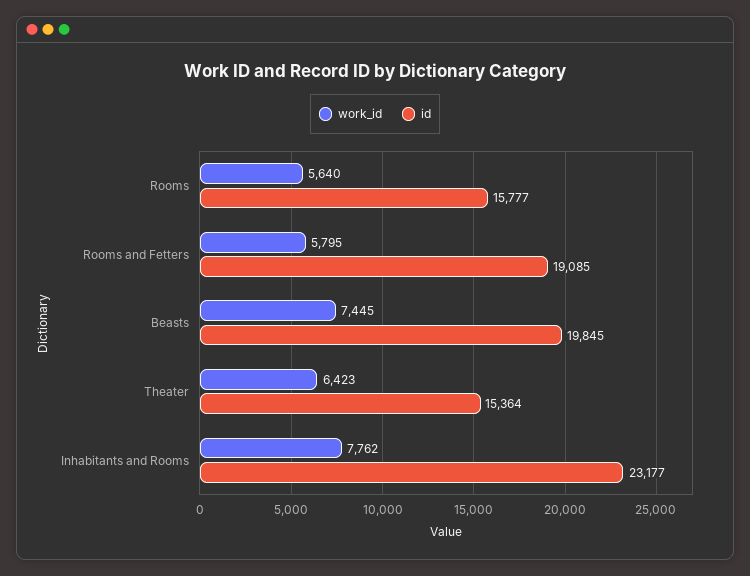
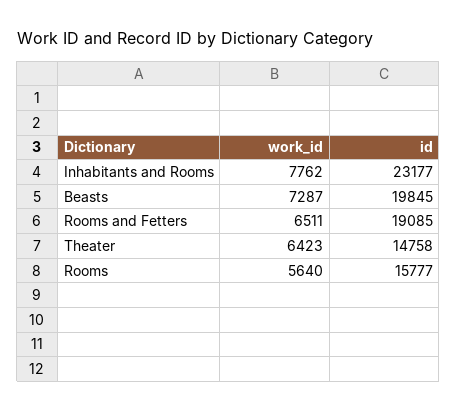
  {
    "work_id": {
      "Rooms": 5640,
-     "Rooms and Fetters": 5795,
+     "Rooms and Fetters": 6511,
-     "Beasts": 7445,
+     "Beasts": 7287,
      "Theater": 6423,
      "Inhabitants and Rooms": 7762
    },
    "id": {
      "Rooms": 15777,
      "Rooms and Fetters": 19085,
      "Beasts": 19845,
-     "Theater": 15364,
+     "Theater": 14758,
      "Inhabitants and Rooms": 23177
    }
  }

